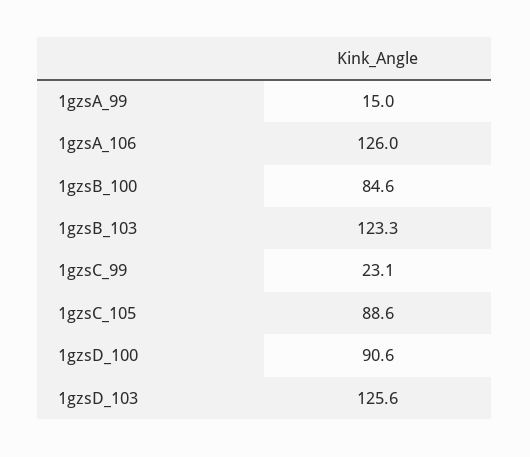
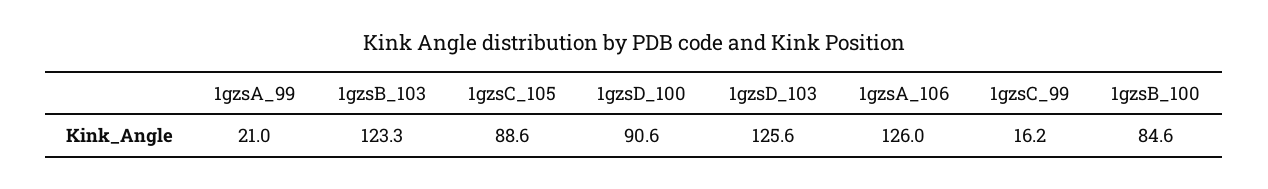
  {
-   "1gzsA_99": 15,
+   "1gzsA_99": 21,
    "1gzsA_106": 126,
    "1gzsB_100": 84.6,
    "1gzsB_103": 123.3,
-   "1gzsC_99": 23.1,
+   "1gzsC_99": 16.2,
    "1gzsC_105": 88.6,
    "1gzsD_100": 90.6,
    "1gzsD_103": 125.6
  }

